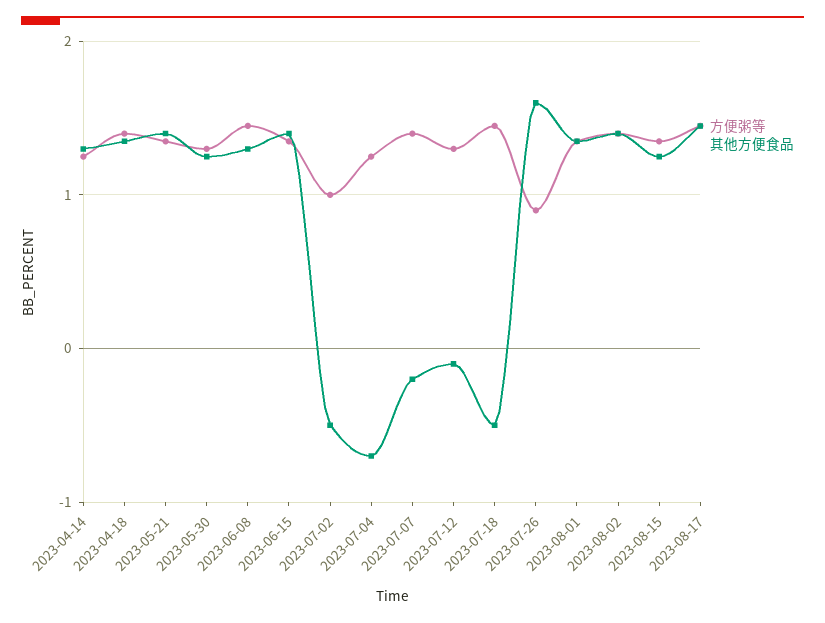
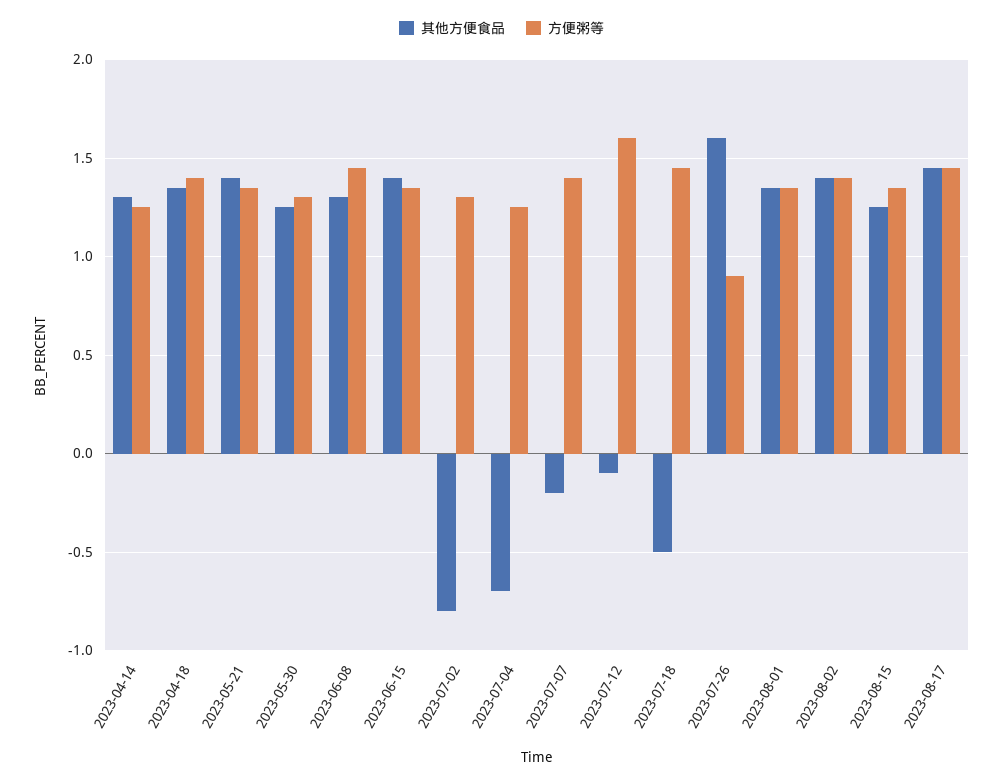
  {
    "方便粥等": {
      "2023-04-14": 1.25,
      "2023-04-18": 1.4,
      "2023-05-21": 1.35,
      "2023-05-30": 1.3,
      "2023-06-08": 1.45,
      "2023-06-15": 1.35,
-     "2023-07-02": 1,
+     "2023-07-02": 1.3,
      "2023-07-04": 1.25,
      "2023-07-07": 1.4,
-     "2023-07-12": 1.3,
+     "2023-07-12": 1.6,
      "2023-07-18": 1.45,
      "2023-07-26": 0.9,
      "2023-08-01": 1.35,
      "2023-08-02": 1.4,
      "2023-08-15": 1.35,
      "2023-08-17": 1.45
    },
    "其他方便食品": {
      "2023-04-14": 1.3,
      "2023-04-18": 1.35,
      "2023-05-21": 1.4,
      "2023-05-30": 1.25,
      "2023-06-08": 1.3,
      "2023-06-15": 1.4,
-     "2023-07-02": -0.5,
+     "2023-07-02": -0.8,
      "2023-07-04": -0.7,
      "2023-07-07": -0.2,
      "2023-07-12": -0.1,
      "2023-07-18": -0.5,
      "2023-07-26": 1.6,
      "2023-08-01": 1.35,
      "2023-08-02": 1.4,
      "2023-08-15": 1.25,
      "2023-08-17": 1.45
    }
  }

